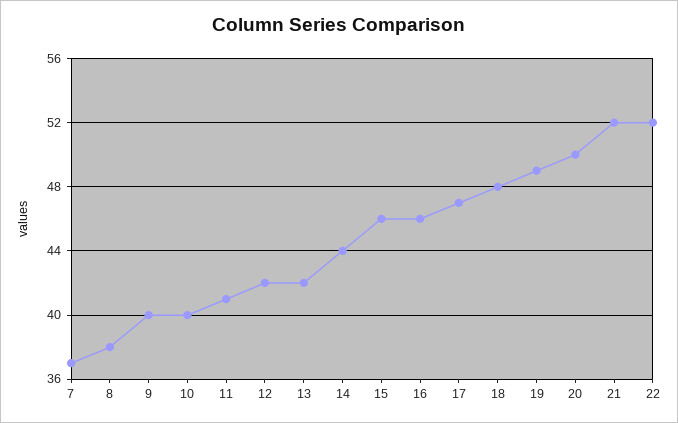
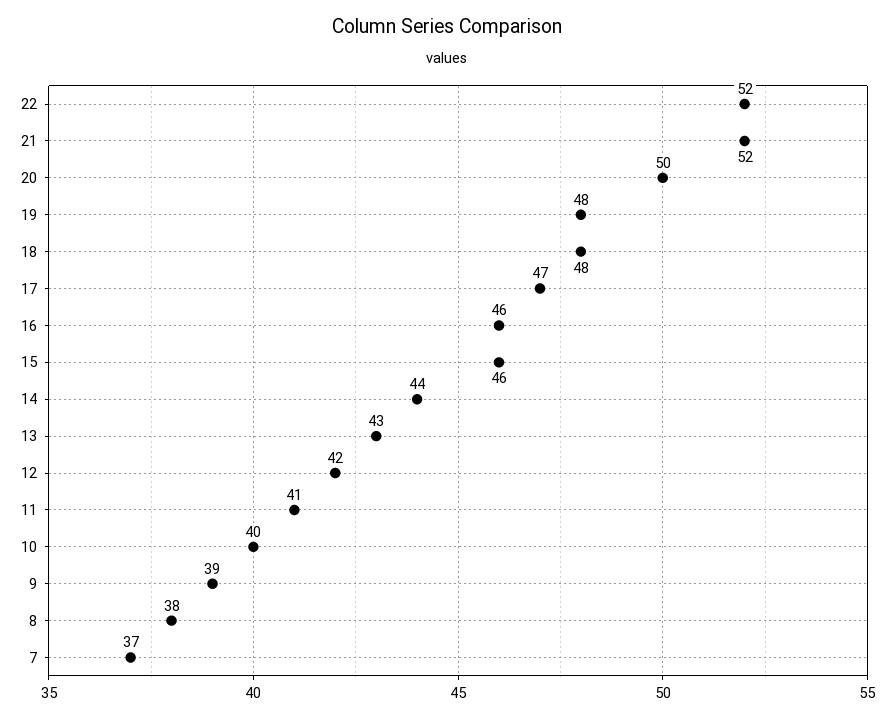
  {
    "7": 37,
    "8": 38,
-   "9": 40,
+   "9": 39,
    "10": 40,
    "11": 41,
    "12": 42,
-   "13": 42,
+   "13": 43,
    "14": 44,
    "15": 46,
    "16": 46,
    "17": 47,
    "18": 48,
-   "19": 49,
+   "19": 48,
    "20": 50,
    "21": 52,
    "22": 52
  }

